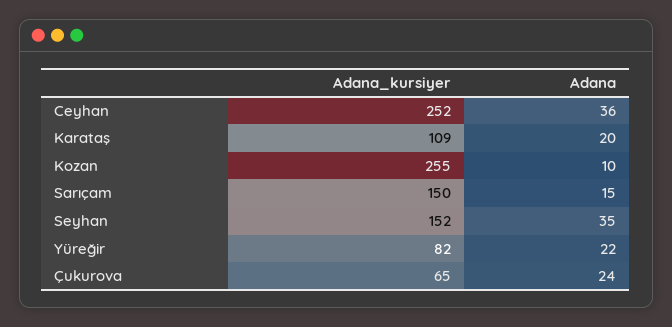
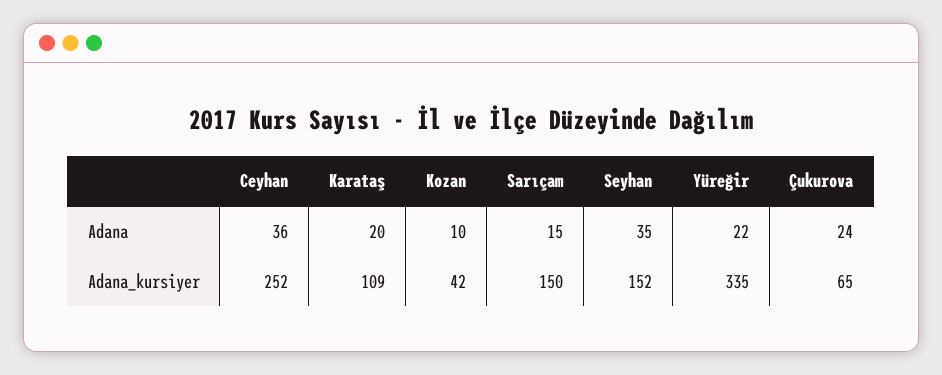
  {
    "Adana_kursiyer": {
      "Ceyhan": 252,
      "Karataş": 109,
-     "Kozan": 255,
+     "Kozan": 42,
      "Sarıçam": 150,
      "Seyhan": 152,
-     "Yüreğir": 82,
+     "Yüreğir": 335,
      "Çukurova": 65
    },
    "Adana": {
      "Ceyhan": 36,
      "Karataş": 20,
      "Kozan": 10,
      "Sarıçam": 15,
      "Seyhan": 35,
      "Yüreğir": 22,
      "Çukurova": 24
    }
  }

